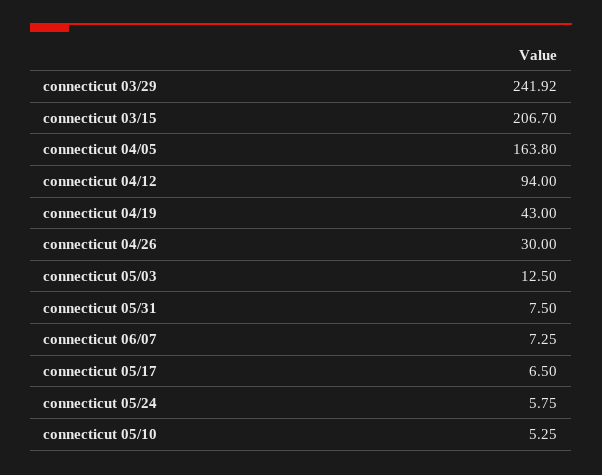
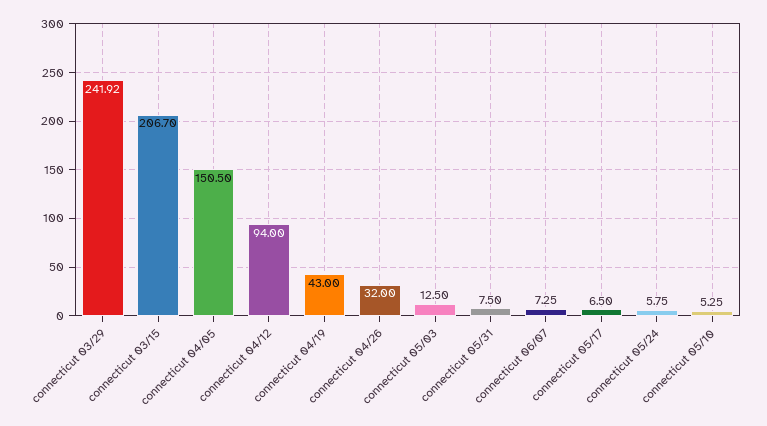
  {
    "connecticut 03/29": 241.92,
    "connecticut 03/15": 206.7,
-   "connecticut 04/05": 163.8,
+   "connecticut 04/05": 150.5,
    "connecticut 04/12": 94,
    "connecticut 04/19": 43,
-   "connecticut 04/26": 30,
+   "connecticut 04/26": 32,
    "connecticut 05/03": 12.5,
    "connecticut 05/31": 7.5,
    "connecticut 06/07": 7.25,
    "connecticut 05/17": 6.5,
    "connecticut 05/24": 5.75,
    "connecticut 05/10": 5.25
  }

